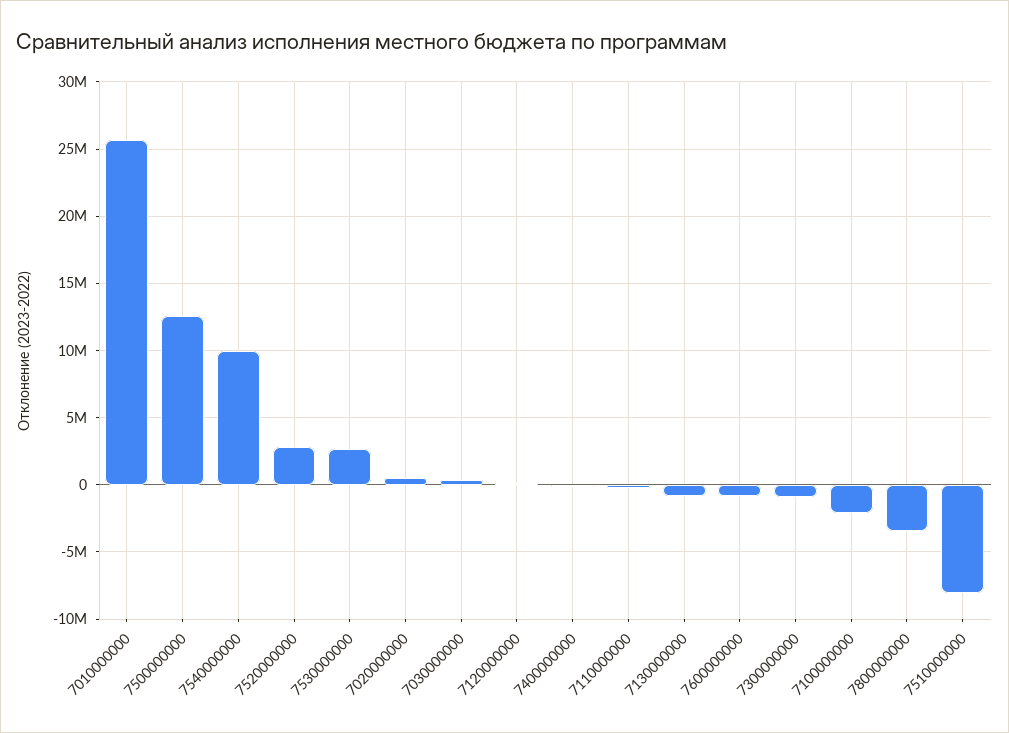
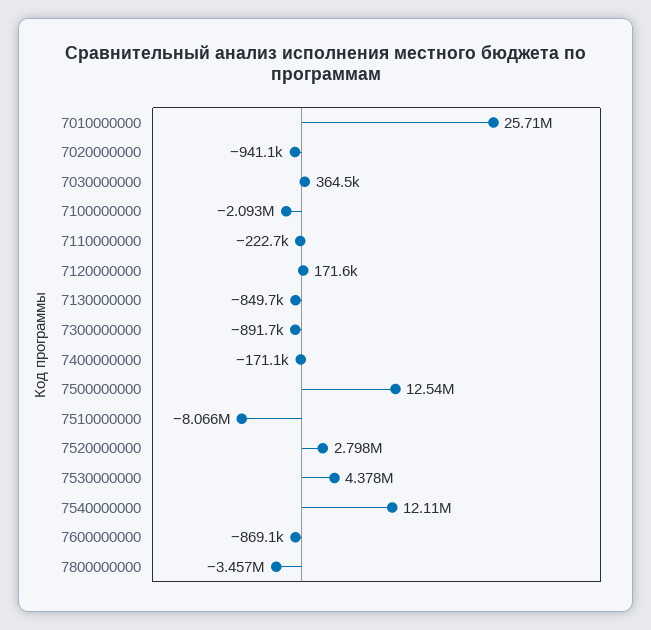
  {
    "7010000000": 25710000,
    "7500000000": 12540000,
-   "7540000000": 10000000,
+   "7540000000": 12110000,
    "7520000000": 2798000,
-   "7530000000": 2500000,
+   "7530000000": 4378000,
-   "7020000000": 500000,
+   "7020000000": -941100,
    "7030000000": 364500,
    "7120000000": 171600,
    "7400000000": -171100,
    "7110000000": -222700,
    "7130000000": -849700,
    "7600000000": -869100,
    "7300000000": -891700,
    "7100000000": -2093000,
    "7800000000": -3457000,
    "7510000000": -8066000
  }

